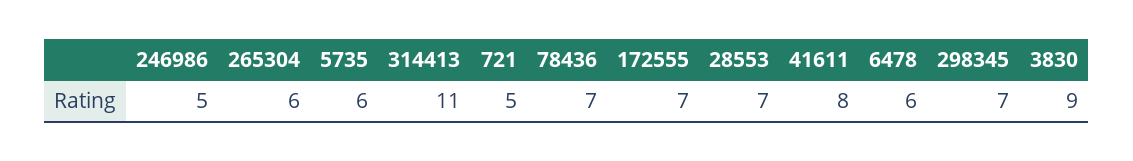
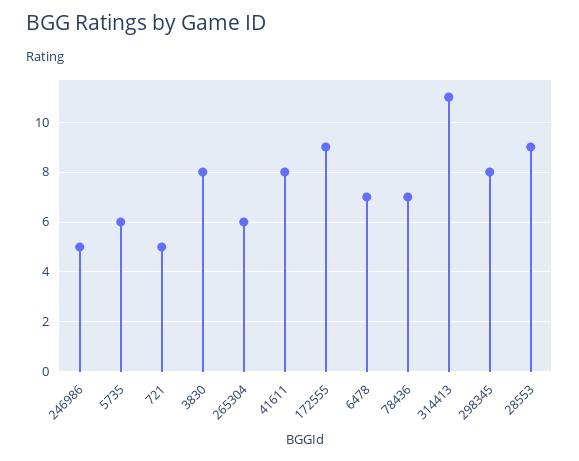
  {
    "246986": 5,
    "265304": 6,
    "5735": 6,
    "314413": 11,
    "721": 5,
    "78436": 7,
-   "172555": 7,
+   "172555": 9,
-   "28553": 7,
+   "28553": 9,
    "41611": 8,
-   "6478": 6,
+   "6478": 7,
-   "298345": 7,
+   "298345": 8,
-   "3830": 9
+   "3830": 8
  }

